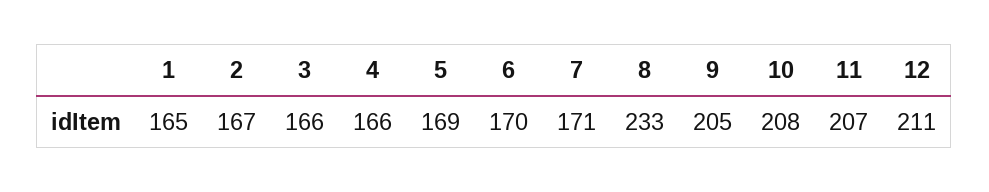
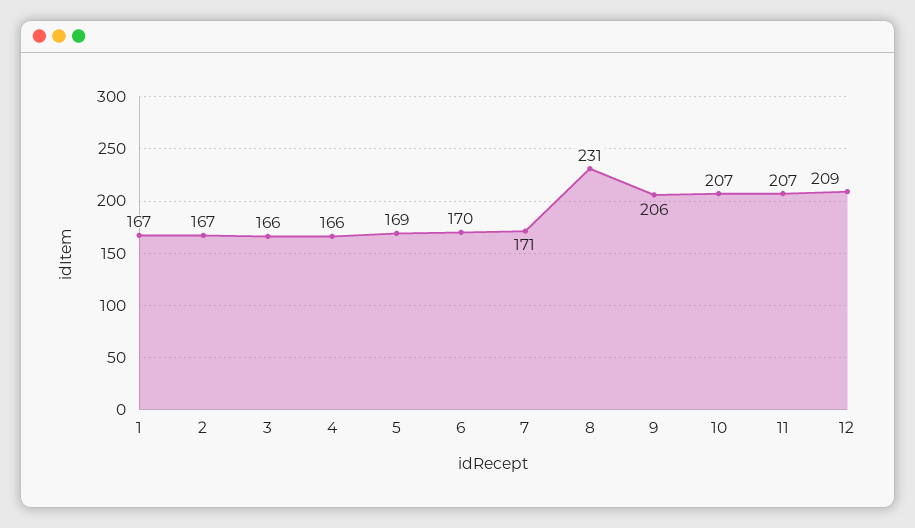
  {
-   "1": 165,
+   "1": 167,
    "2": 167,
    "3": 166,
    "4": 166,
    "5": 169,
    "6": 170,
    "7": 171,
-   "8": 233,
+   "8": 231,
-   "9": 205,
+   "9": 206,
-   "10": 208,
+   "10": 207,
    "11": 207,
-   "12": 211
+   "12": 209
  }

